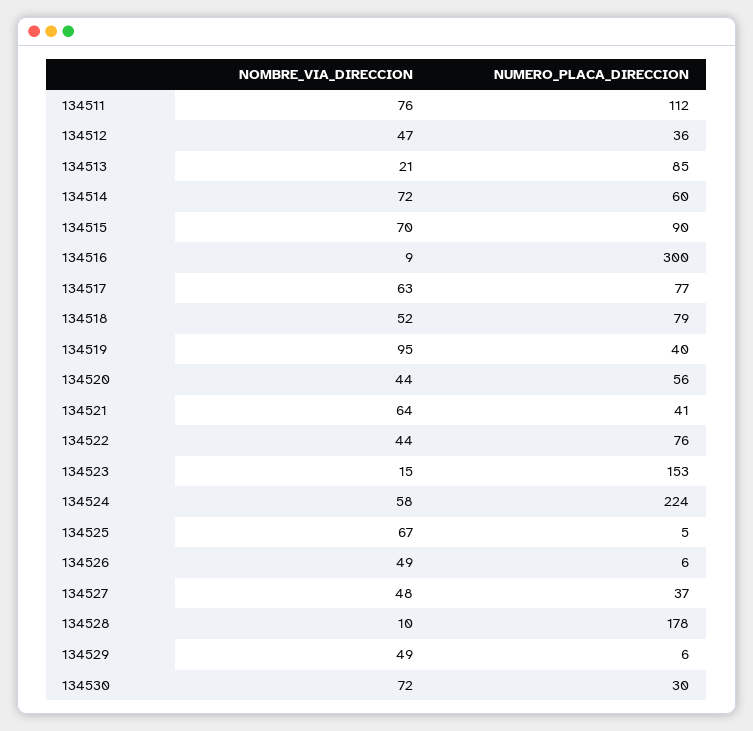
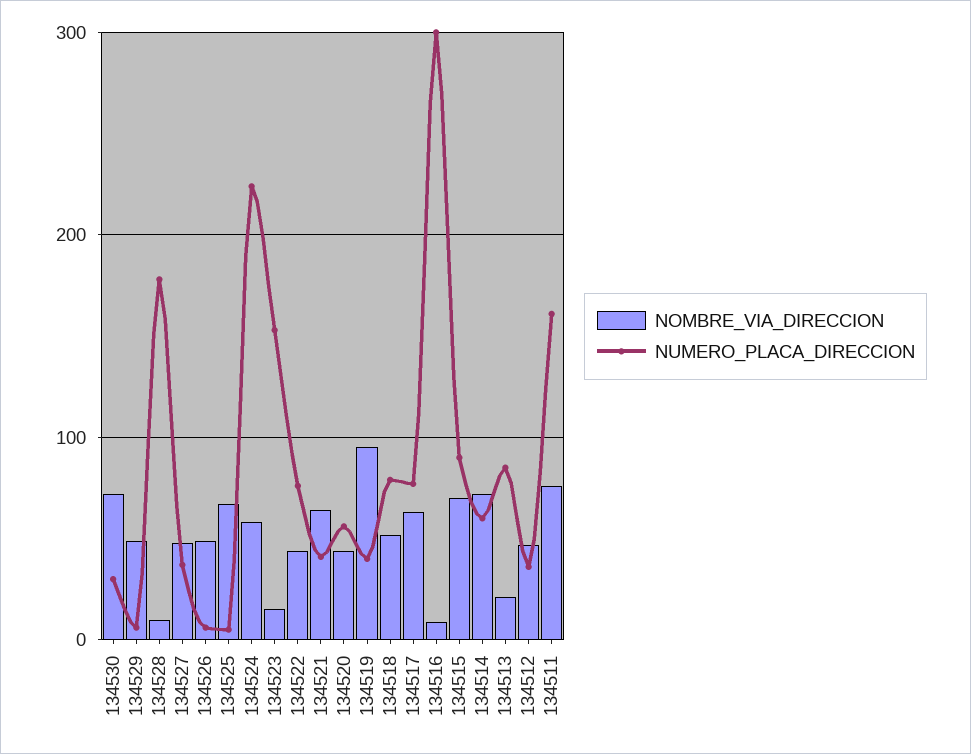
  {
    "NOMBRE_VIA_DIRECCION": {
      "134511": 76,
      "134512": 47,
      "134513": 21,
      "134514": 72,
      "134515": 70,
      "134516": 9,
      "134517": 63,
      "134518": 52,
      "134519": 95,
      "134520": 44,
      "134521": 64,
      "134522": 44,
      "134523": 15,
      "134524": 58,
      "134525": 67,
      "134526": 49,
      "134527": 48,
      "134528": 10,
      "134529": 49,
      "134530": 72
    },
    "NUMERO_PLACA_DIRECCION": {
-     "134511": 112,
+     "134511": 160,
      "134512": 36,
      "134513": 85,
      "134514": 60,
      "134515": 90,
      "134516": 300,
      "134517": 77,
      "134518": 79,
      "134519": 40,
      "134520": 56,
      "134521": 41,
      "134522": 76,
      "134523": 153,
      "134524": 224,
      "134525": 5,
      "134526": 6,
      "134527": 37,
      "134528": 178,
      "134529": 6,
      "134530": 30
    }
  }

